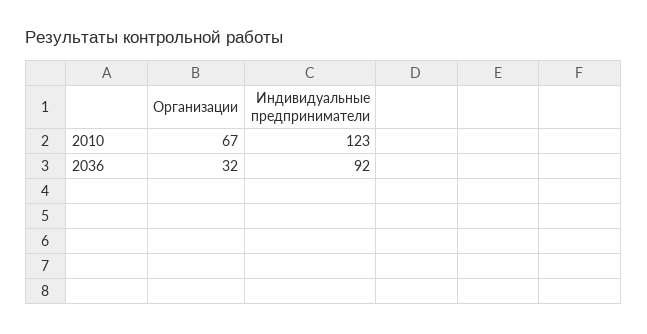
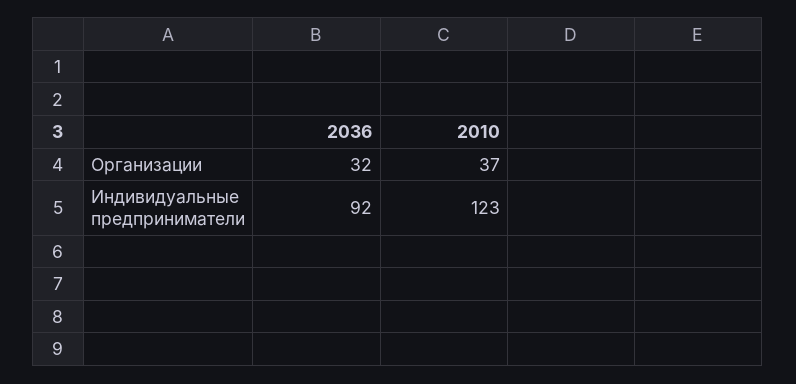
  {
    "Организации": {
-     "2010": 67,
+     "2010": 37,
      "2036": 32
    },
    "Индивидуальные предприниматели": {
      "2010": 123,
      "2036": 92
    }
  }

